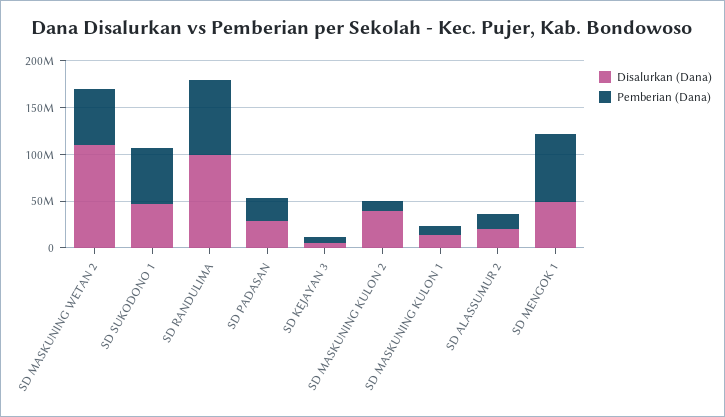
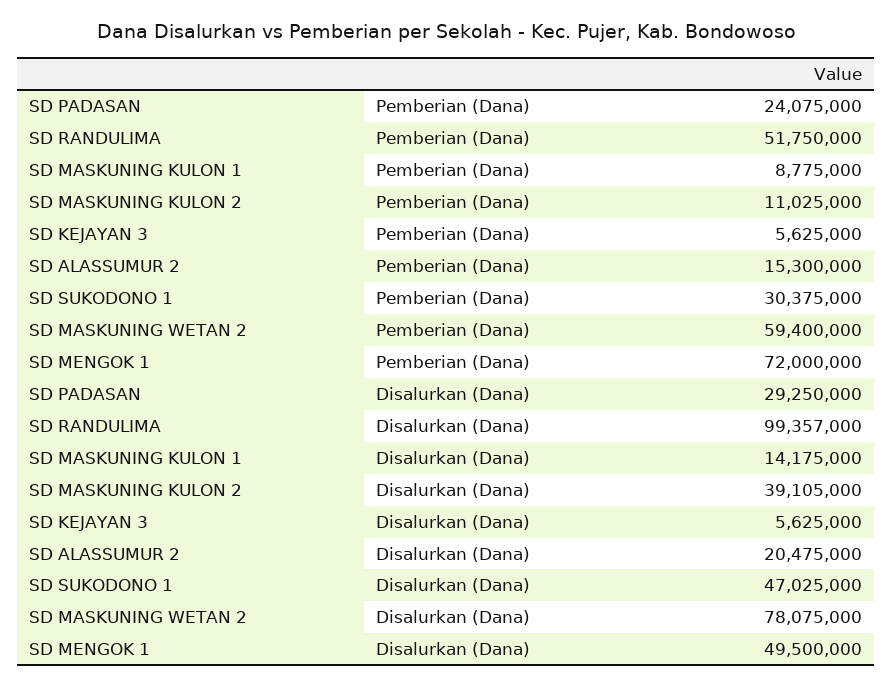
  {
    "Disalurkan (Dana)": {
-     "SD MASKUNING WETAN 2": 110000000,
+     "SD MASKUNING WETAN 2": 78075000,
      "SD SUKODONO 1": 47025000,
      "SD RANDULIMA": 99357000,
      "SD PADASAN": 29250000,
      "SD KEJAYAN 3": 5625000,
      "SD MASKUNING KULON 2": 39105000,
      "SD MASKUNING KULON 1": 14175000,
      "SD ALASSUMUR 2": 20475000,
      "SD MENGOK 1": 49500000
    },
    "Pemberian (Dana)": {
      "SD MASKUNING WETAN 2": 59400000,
-     "SD SUKODONO 1": 60000000,
+     "SD SUKODONO 1": 30375000,
-     "SD RANDULIMA": 80000000,
+     "SD RANDULIMA": 51750000,
      "SD PADASAN": 24075000,
      "SD KEJAYAN 3": 5625000,
      "SD MASKUNING KULON 2": 11025000,
      "SD MASKUNING KULON 1": 8775000,
      "SD ALASSUMUR 2": 15300000,
      "SD MENGOK 1": 72000000
    }
  }

